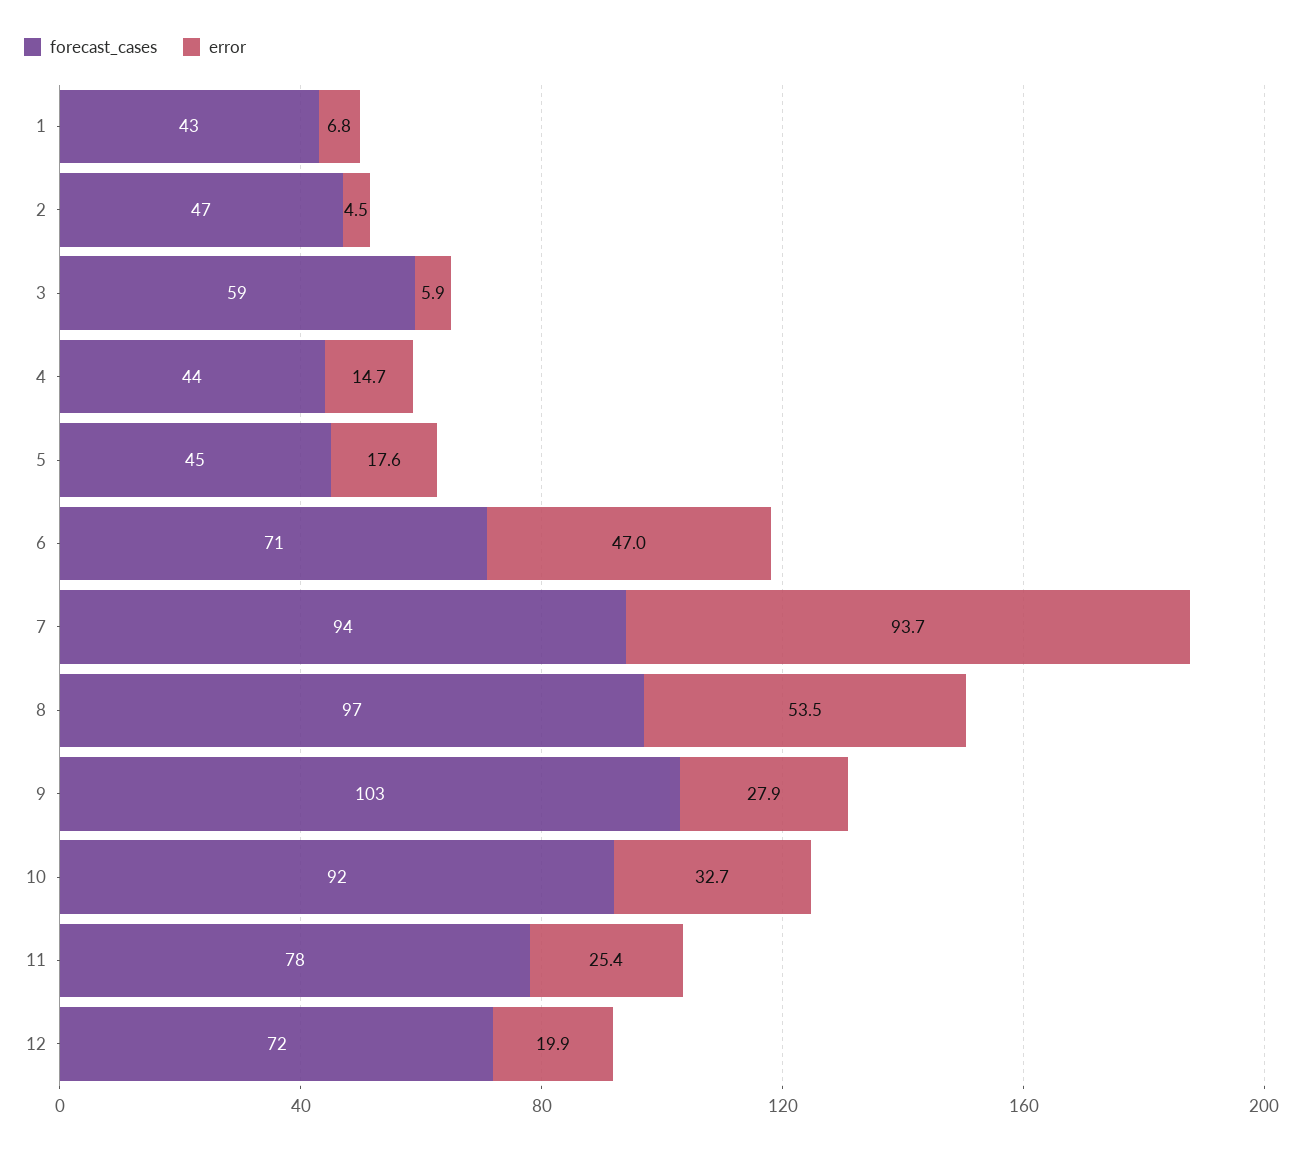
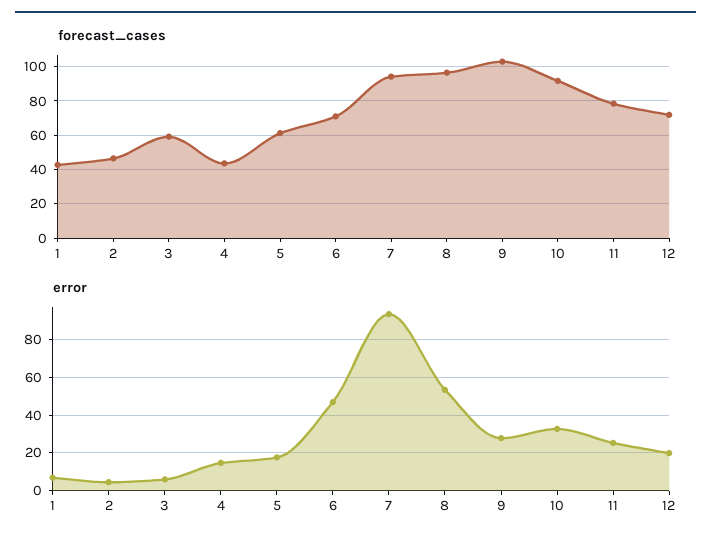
  {
    "forecast_cases": {
      "1": 43,
      "2": 47,
      "3": 59,
      "4": 44,
-     "5": 45,
+     "5": 60,
      "6": 71,
      "7": 94,
      "8": 97,
      "9": 103,
      "10": 92,
      "11": 78,
      "12": 72
    },
    "error": {
      "1": 6.8,
      "2": 4.5,
      "3": 5.9,
      "4": 14.7,
      "5": 17.6,
      "6": 47,
      "7": 93.7,
      "8": 53.5,
      "9": 27.9,
      "10": 32.7,
      "11": 25.4,
      "12": 19.9
    }
  }

